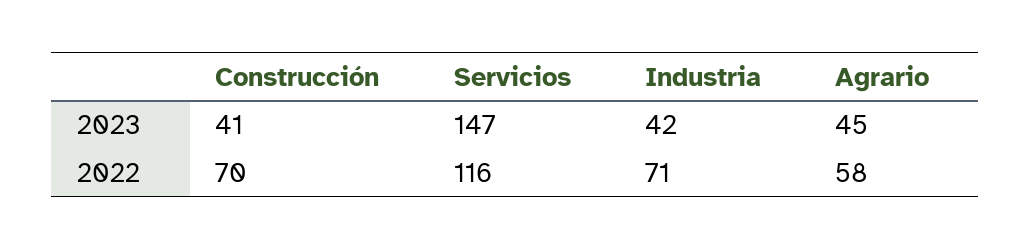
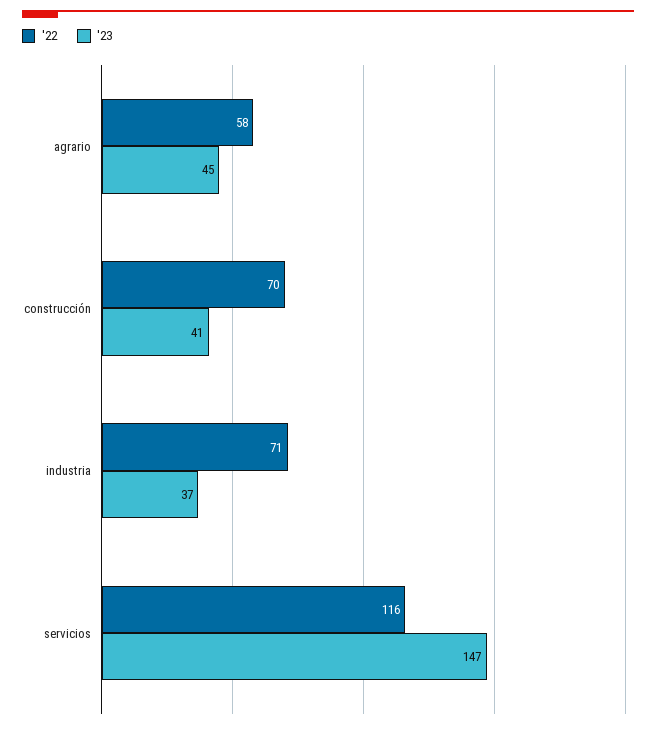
  {
    "2023": {
      "Construcción": 41,
      "Servicios": 147,
-     "Industria": 42,
+     "Industria": 37,
      "Agrario": 45
    },
    "2022": {
      "Construcción": 70,
      "Servicios": 116,
      "Industria": 71,
      "Agrario": 58
    }
  }

